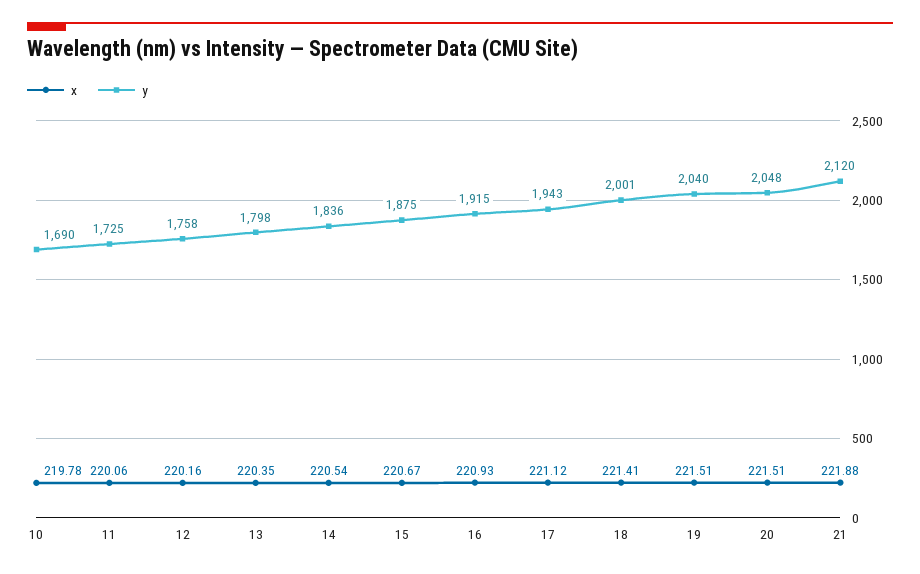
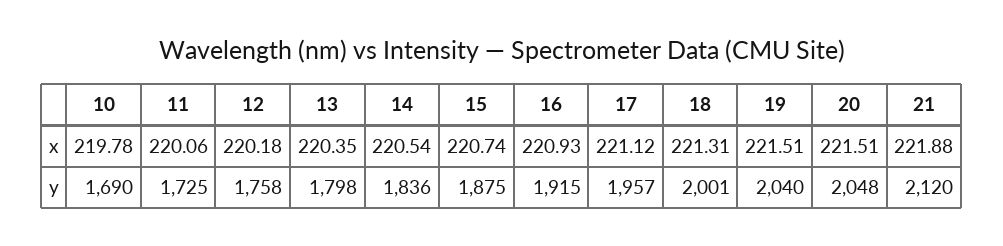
  {
    "x": {
      "10": 219.78,
      "11": 220.06,
-     "12": 220.16,
+     "12": 220.18,
      "13": 220.35,
      "14": 220.54,
-     "15": 220.67,
+     "15": 220.74,
      "16": 220.93,
      "17": 221.12,
-     "18": 221.41,
+     "18": 221.31,
      "19": 221.51,
      "20": 221.51,
      "21": 221.88
    },
    "y": {
      "10": 1690,
      "11": 1725,
      "12": 1758,
      "13": 1798,
      "14": 1836,
      "15": 1875,
      "16": 1915,
-     "17": 1943,
+     "17": 1957,
      "18": 2001,
      "19": 2040,
      "20": 2048,
      "21": 2120
    }
  }

